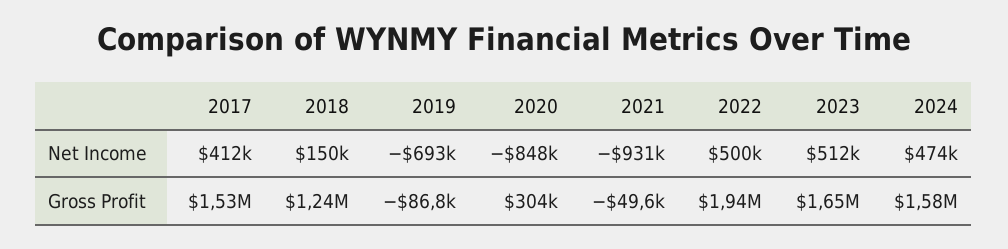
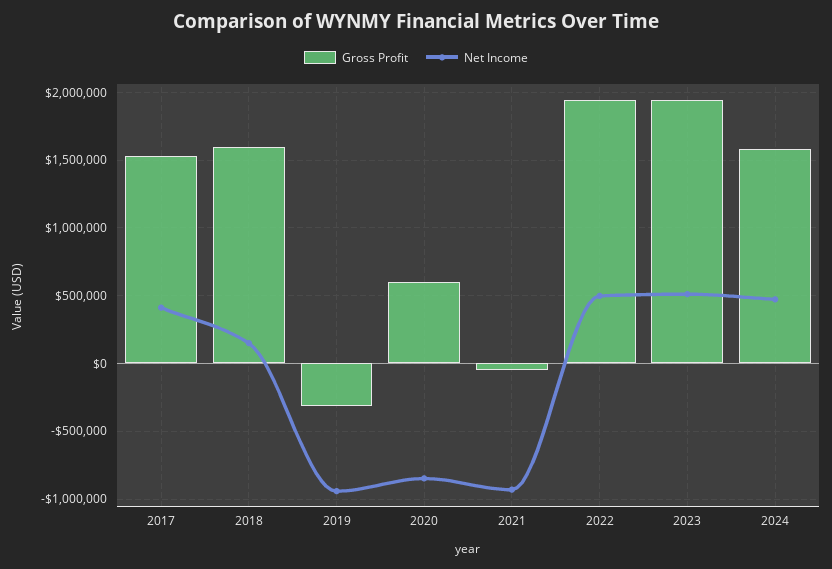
  {
    "Net Income": {
      "2017": 412000,
      "2018": 150000,
-     "2019": -693000,
+     "2019": -950000,
      "2020": -848000,
      "2021": -931000,
      "2022": 500000,
      "2023": 512000,
      "2024": 474000
    },
    "Gross Profit": {
      "2017": 1530000,
-     "2018": 1240000,
+     "2018": 1600000,
-     "2019": -86800,
+     "2019": -300000,
-     "2020": 304000,
+     "2020": 600000,
      "2021": -49600,
      "2022": 1940000,
-     "2023": 1650000,
+     "2023": 1950000,
      "2024": 1580000
    }
  }

